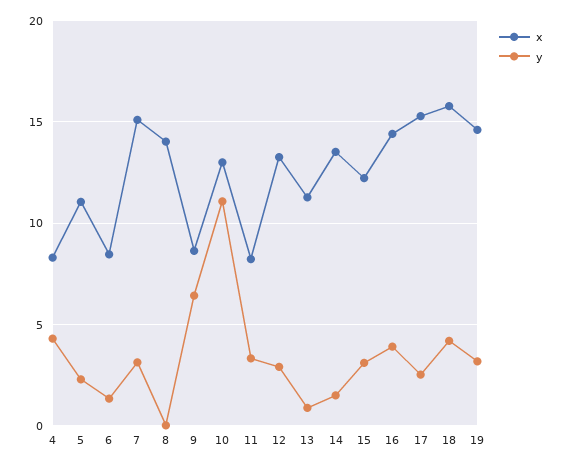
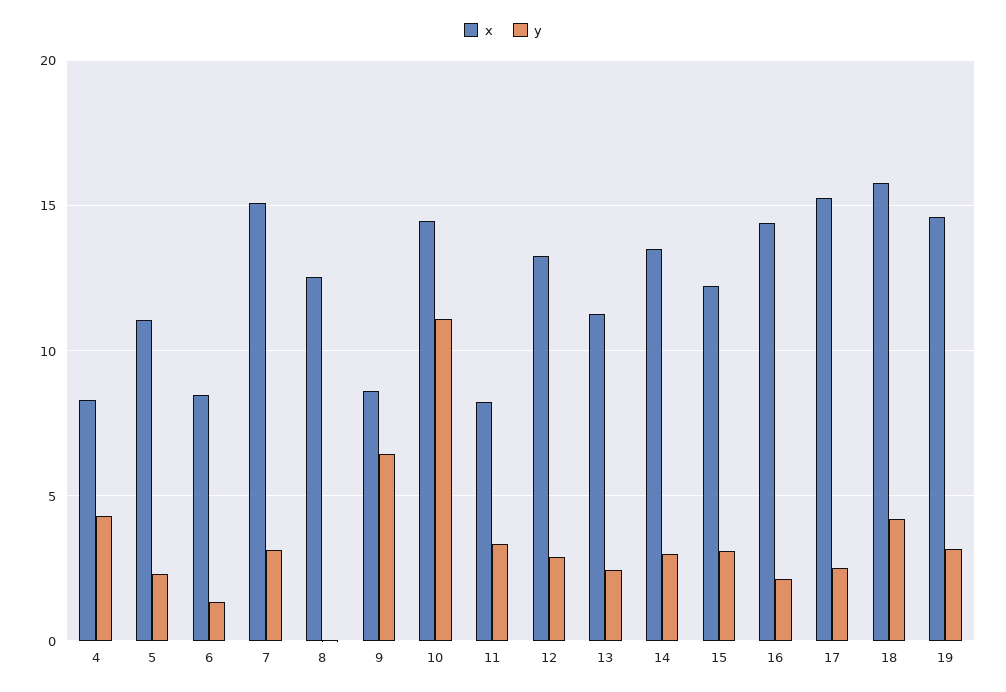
  {
    "x": {
      "4": 8.5,
      "5": 11,
      "6": 8.5,
      "7": 15,
-     "8": 14,
+     "8": 12.5,
      "9": 8.5,
-     "10": 13,
+     "10": 14.5,
      "11": 8,
      "12": 13.5,
      "13": 11.5,
      "14": 13.5,
      "15": 12,
      "16": 14.5,
      "17": 15.5,
      "18": 16,
      "19": 14.5
    },
    "y": {
      "4": 4.5,
      "5": 2.5,
      "6": 1.5,
      "7": 3,
      "8": 0,
      "9": 6.5,
      "10": 11,
      "11": 3.5,
      "12": 3,
-     "13": 1,
+     "13": 2.5,
-     "14": 1.5,
+     "14": 3,
      "15": 3,
-     "16": 4,
+     "16": 2,
      "17": 2.5,
      "18": 4,
      "19": 3
    }
  }

